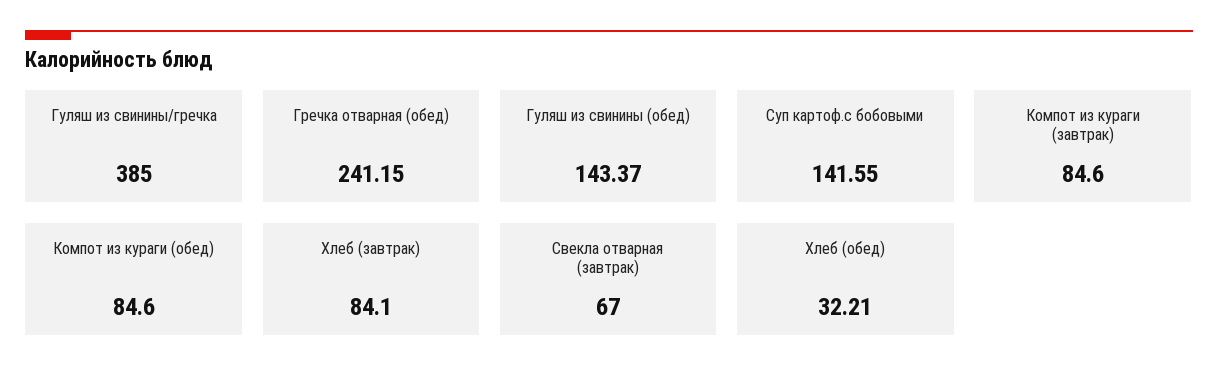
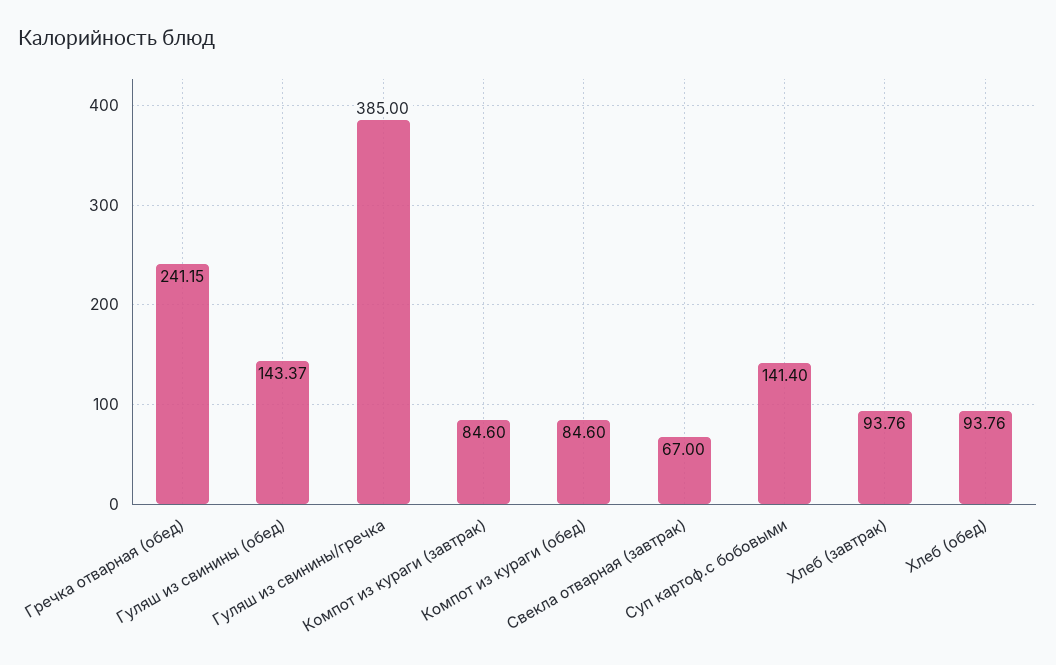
  {
    "Гуляш из свинины/гречка": 385,
    "Гречка отварная (обед)": 241.15,
    "Гуляш из свинины (обед)": 143.37,
-   "Суп картоф.с бобовыми": 141.55,
+   "Суп картоф.с бобовыми": 141.4,
    "Компот из кураги (завтрак)": 84.6,
    "Компот из кураги (обед)": 84.6,
-   "Хлеб (завтрак)": 84.1,
+   "Хлеб (завтрак)": 93.76,
    "Свекла отварная (завтрак)": 67,
-   "Хлеб (обед)": 32.21
+   "Хлеб (обед)": 93.76
  }

